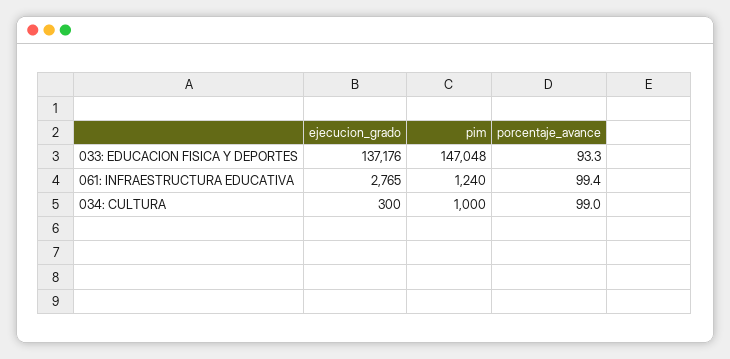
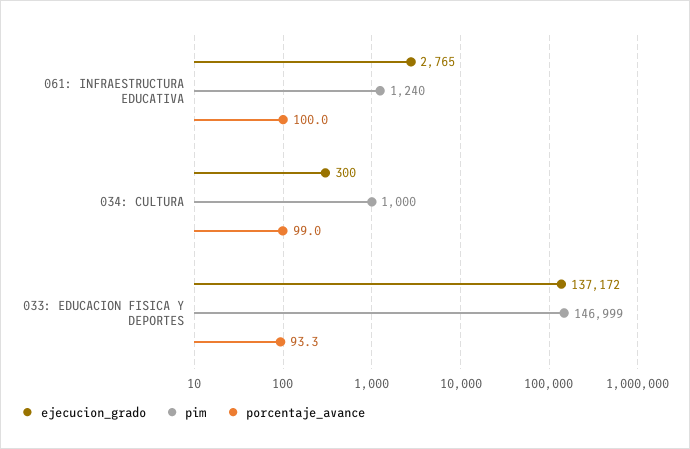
  {
    "ejecucion_grado": {
-     "033: EDUCACION FISICA Y DEPORTES": 137176,
+     "033: EDUCACION FISICA Y DEPORTES": 137172,
      "061: INFRAESTRUCTURA EDUCATIVA": 2765,
      "034: CULTURA": 300
    },
    "pim": {
-     "033: EDUCACION FISICA Y DEPORTES": 147048,
+     "033: EDUCACION FISICA Y DEPORTES": 146999,
      "061: INFRAESTRUCTURA EDUCATIVA": 1240,
      "034: CULTURA": 1000
    },
    "porcentaje_avance": {
      "033: EDUCACION FISICA Y DEPORTES": 93.3,
-     "061: INFRAESTRUCTURA EDUCATIVA": 99.4,
+     "061: INFRAESTRUCTURA EDUCATIVA": 100,
      "034: CULTURA": 99
    }
  }

